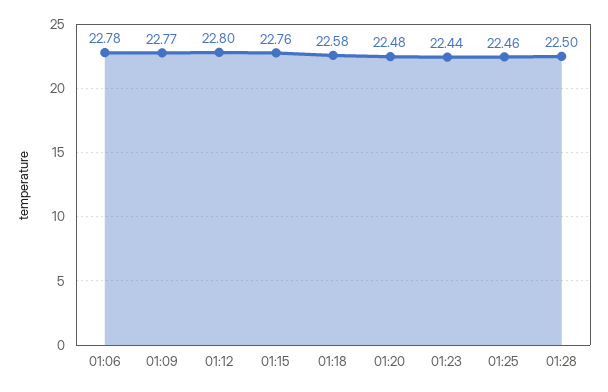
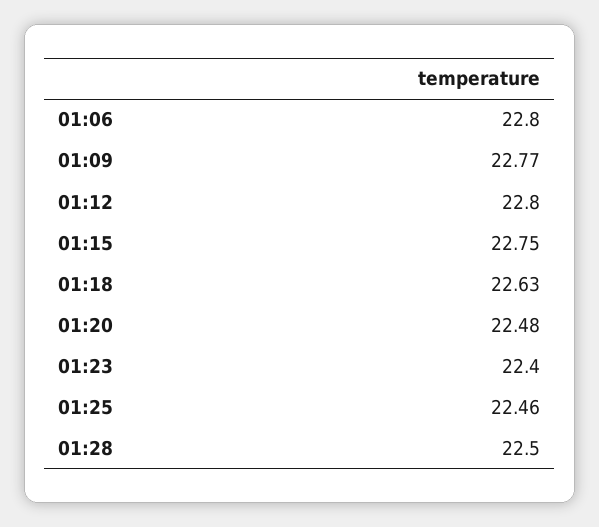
  {
-   "01:06": 22.78,
+   "01:06": 22.8,
    "01:09": 22.77,
    "01:12": 22.8,
-   "01:15": 22.76,
+   "01:15": 22.75,
-   "01:18": 22.58,
+   "01:18": 22.63,
    "01:20": 22.48,
-   "01:23": 22.44,
+   "01:23": 22.4,
    "01:25": 22.46,
    "01:28": 22.5
  }

